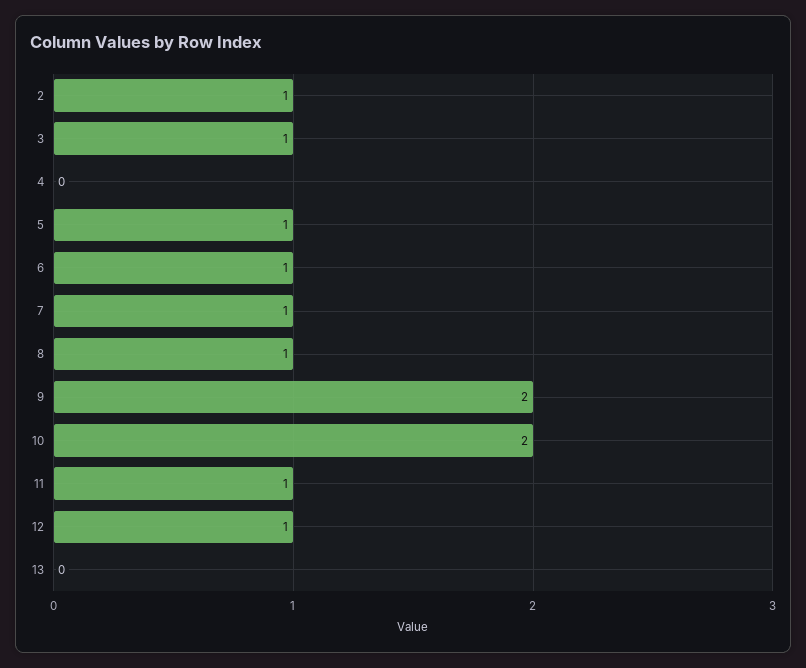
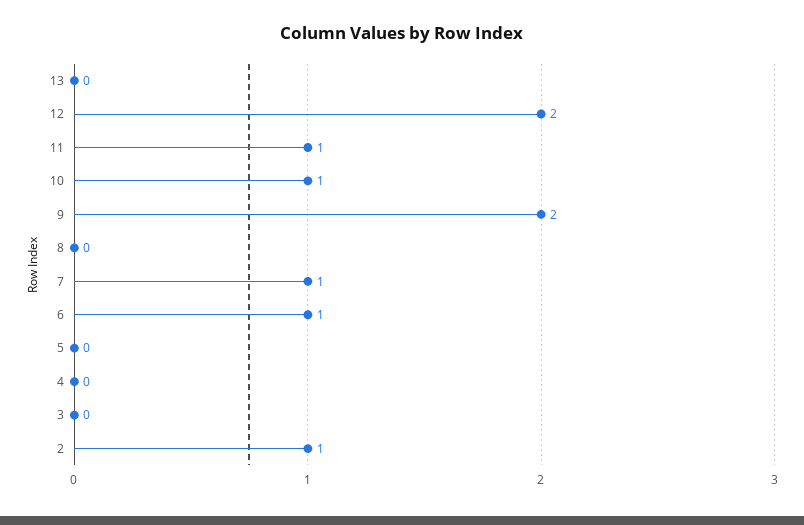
  {
    "2": 1,
-   "3": 1,
+   "3": 0,
    "4": 0,
-   "5": 1,
+   "5": 0,
    "6": 1,
    "7": 1,
-   "8": 1,
+   "8": 0,
    "9": 2,
-   "10": 2,
+   "10": 1,
    "11": 1,
-   "12": 1,
+   "12": 2,
    "13": 0
  }

